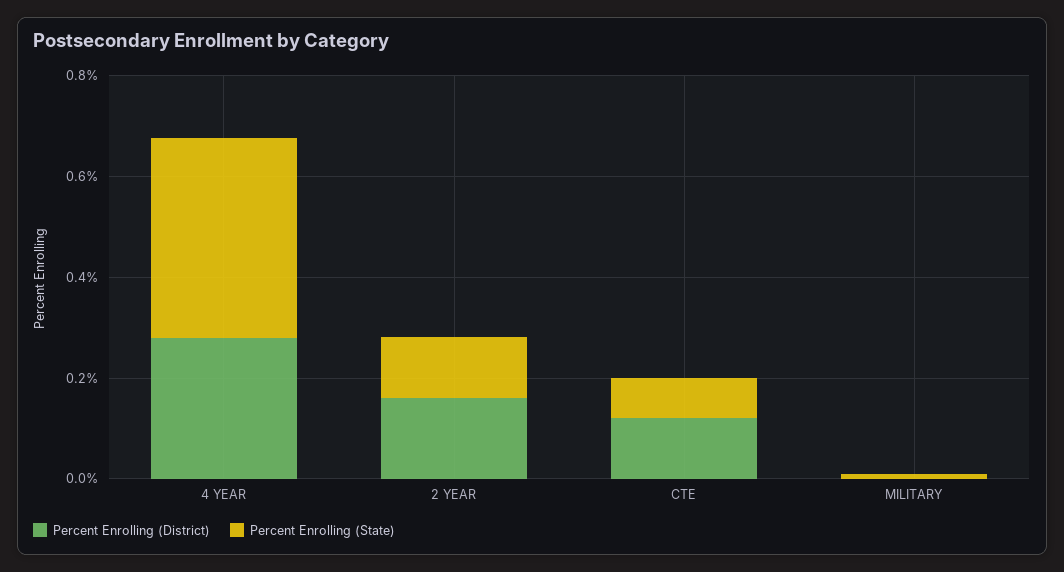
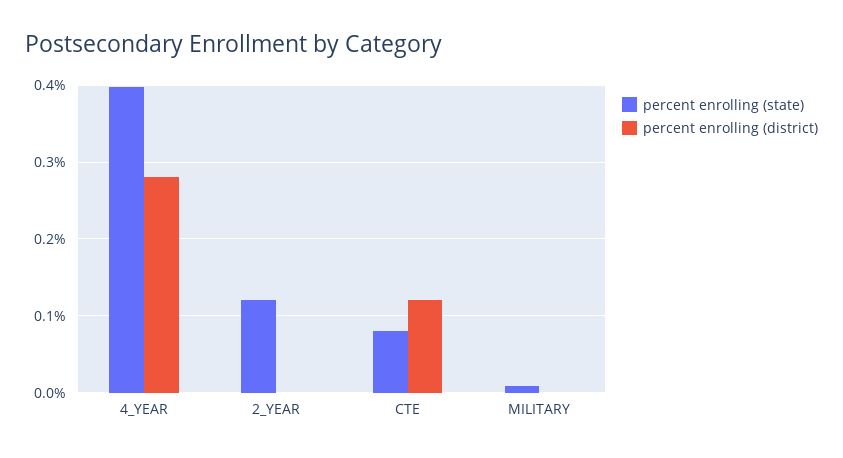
  {
    "Percent Enrolling (District)": {
      "4 YEAR": 0.28,
-     "2 YEAR": 0.15,
+     "2 YEAR": 0,
      "CTE": 0.12,
      "MILITARY": 0
    },
    "Percent Enrolling (State)": {
      "4 YEAR": 0.4,
      "2 YEAR": 0.12,
      "CTE": 0.08,
      "MILITARY": 0.01
    }
  }

